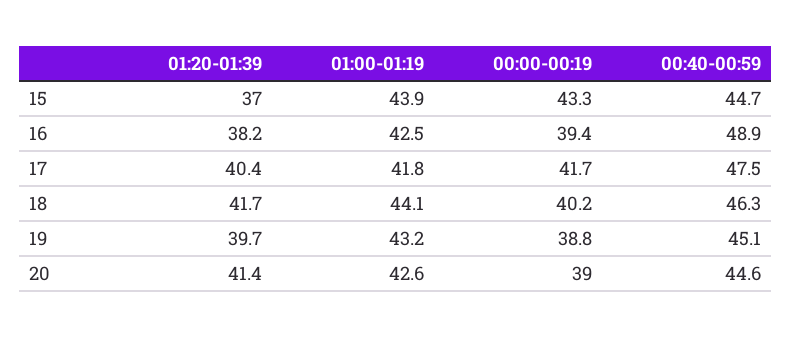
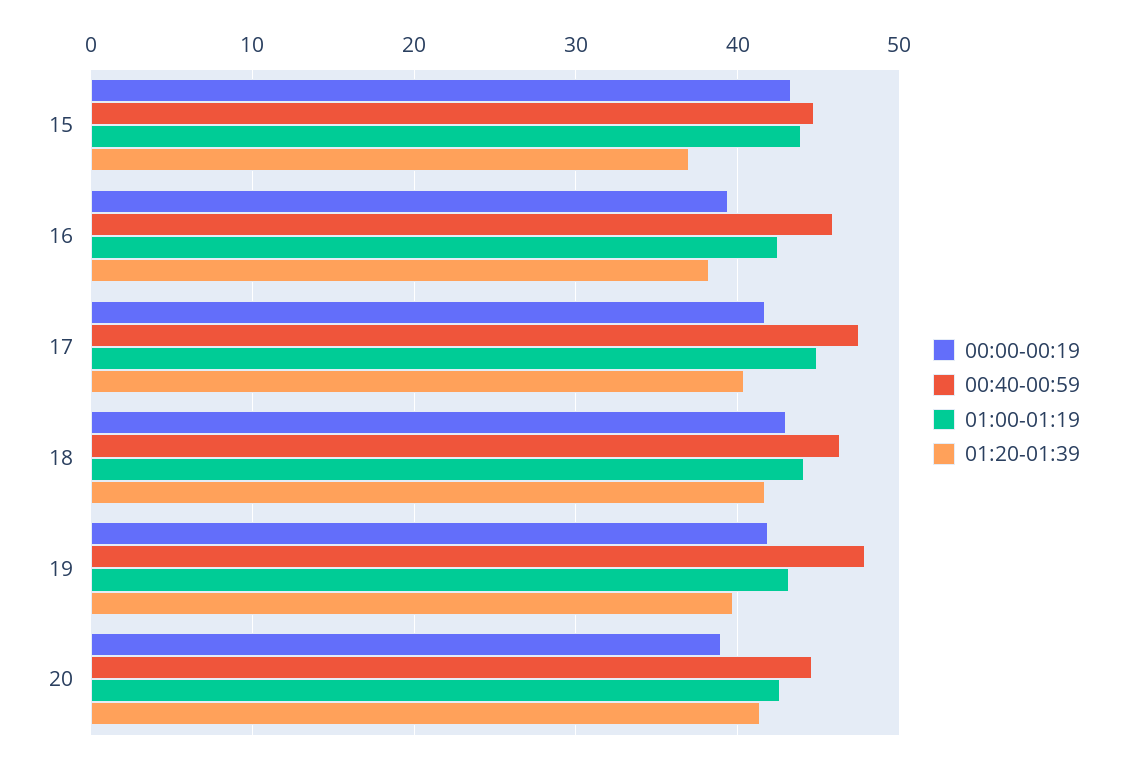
  {
    "01:20-01:39": {
      "15": 37,
      "16": 38.2,
      "17": 40.4,
      "18": 41.7,
      "19": 39.7,
      "20": 41.4
    },
    "01:00-01:19": {
      "15": 43.9,
      "16": 42.5,
-     "17": 41.8,
+     "17": 45,
      "18": 44.1,
      "19": 43.2,
      "20": 42.6
    },
    "00:00-00:19": {
      "15": 43.3,
      "16": 39.4,
      "17": 41.7,
-     "18": 40.2,
+     "18": 43,
-     "19": 38.8,
+     "19": 42,
      "20": 39
    },
    "00:40-00:59": {
      "15": 44.7,
-     "16": 48.9,
+     "16": 46,
      "17": 47.5,
      "18": 46.3,
-     "19": 45.1,
+     "19": 48,
      "20": 44.6
    }
  }

